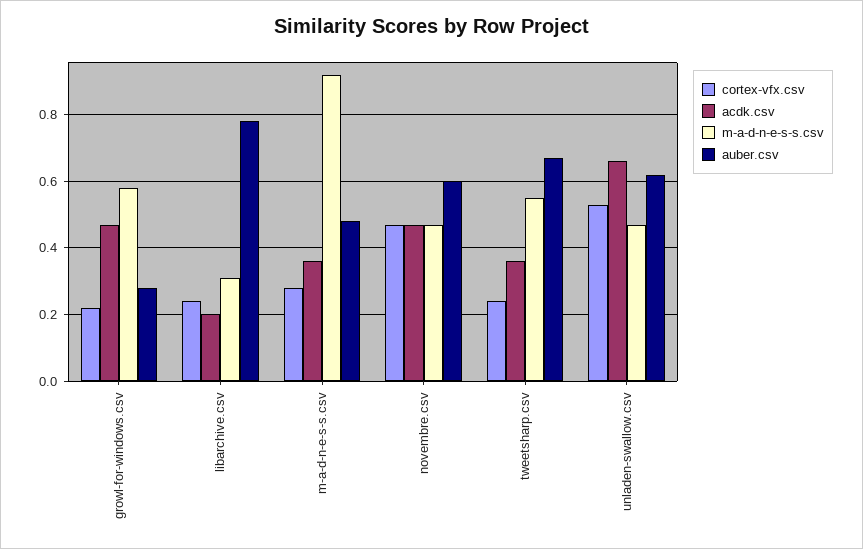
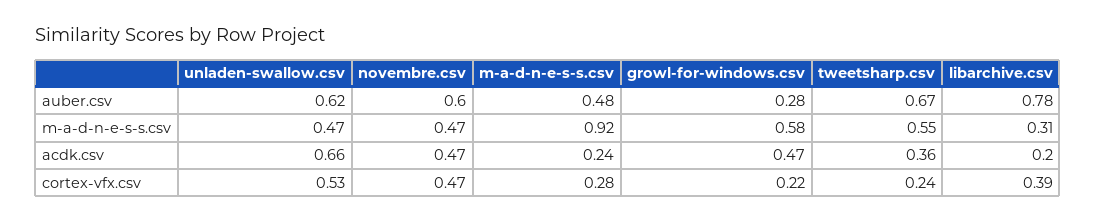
  {
    "cortex-vfx.csv": {
      "growl-for-windows.csv": 0.22,
-     "libarchive.csv": 0.25,
+     "libarchive.csv": 0.39,
      "m-a-d-n-e-s-s.csv": 0.28,
      "novembre.csv": 0.47,
      "tweetsharp.csv": 0.24,
      "unladen-swallow.csv": 0.53
    },
    "acdk.csv": {
      "growl-for-windows.csv": 0.47,
      "libarchive.csv": 0.2,
-     "m-a-d-n-e-s-s.csv": 0.35,
+     "m-a-d-n-e-s-s.csv": 0.24,
      "novembre.csv": 0.47,
      "tweetsharp.csv": 0.36,
      "unladen-swallow.csv": 0.66
    },
    "m-a-d-n-e-s-s.csv": {
      "growl-for-windows.csv": 0.58,
      "libarchive.csv": 0.31,
      "m-a-d-n-e-s-s.csv": 0.92,
      "novembre.csv": 0.47,
      "tweetsharp.csv": 0.55,
      "unladen-swallow.csv": 0.47
    },
    "auber.csv": {
      "growl-for-windows.csv": 0.28,
      "libarchive.csv": 0.78,
      "m-a-d-n-e-s-s.csv": 0.48,
      "novembre.csv": 0.6,
      "tweetsharp.csv": 0.67,
      "unladen-swallow.csv": 0.62
    }
  }

